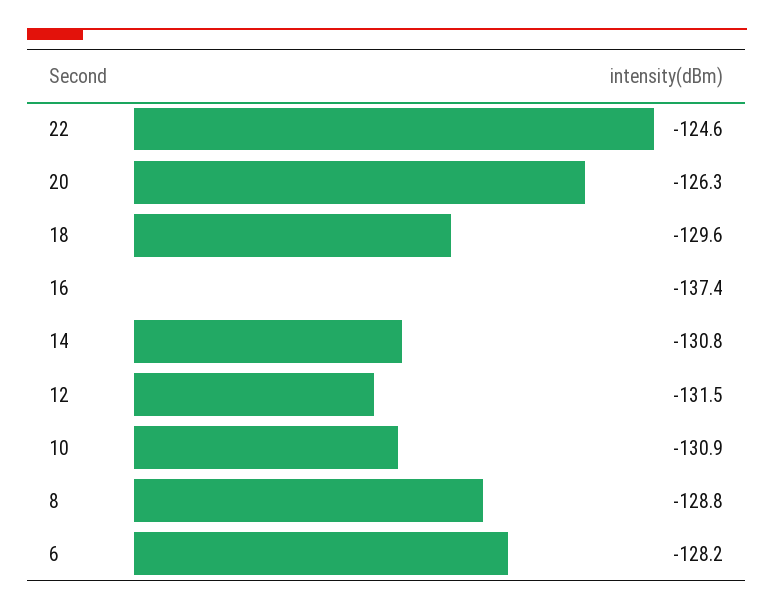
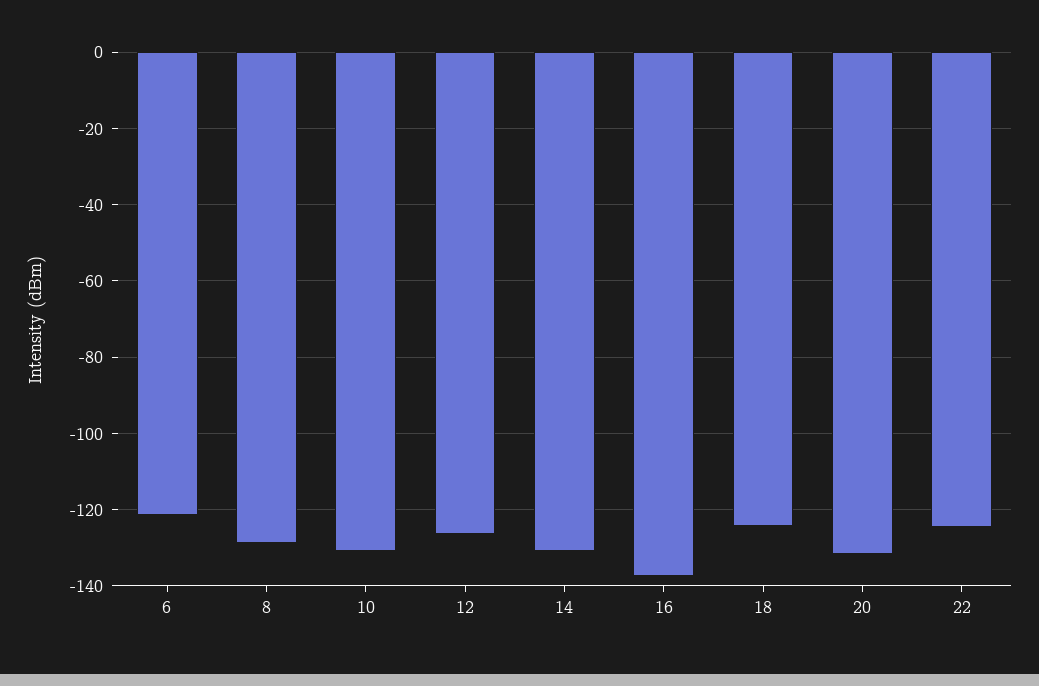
  {
    "22": -124.6,
-   "20": -126.3,
+   "20": -132,
-   "18": -129.6,
+   "18": -124,
    "16": -137.4,
    "14": -130.8,
-   "12": -131.5,
+   "12": -126,
    "10": -130.9,
    "8": -128.8,
-   "6": -128.2
+   "6": -122
  }

